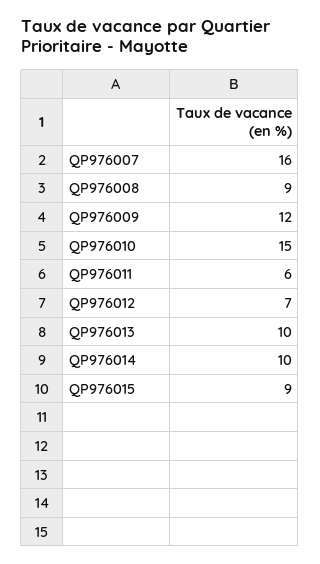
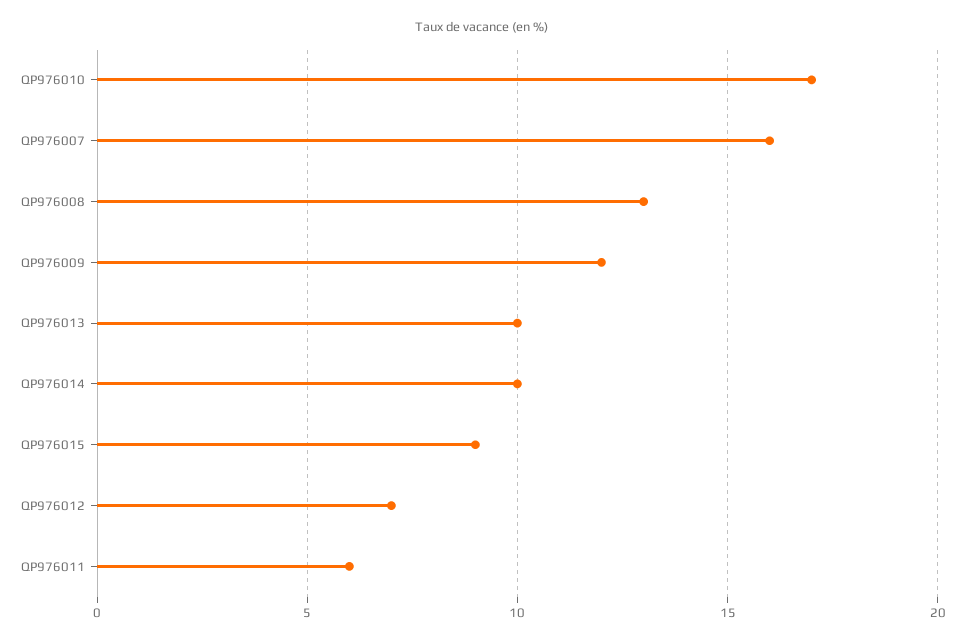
  {
    "QP976007": 16,
-   "QP976008": 9,
+   "QP976008": 13,
    "QP976009": 12,
-   "QP976010": 15,
+   "QP976010": 17,
    "QP976011": 6,
    "QP976012": 7,
    "QP976013": 10,
    "QP976014": 10,
    "QP976015": 9
  }

